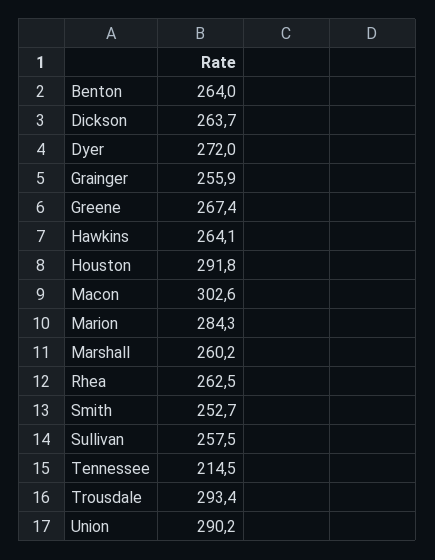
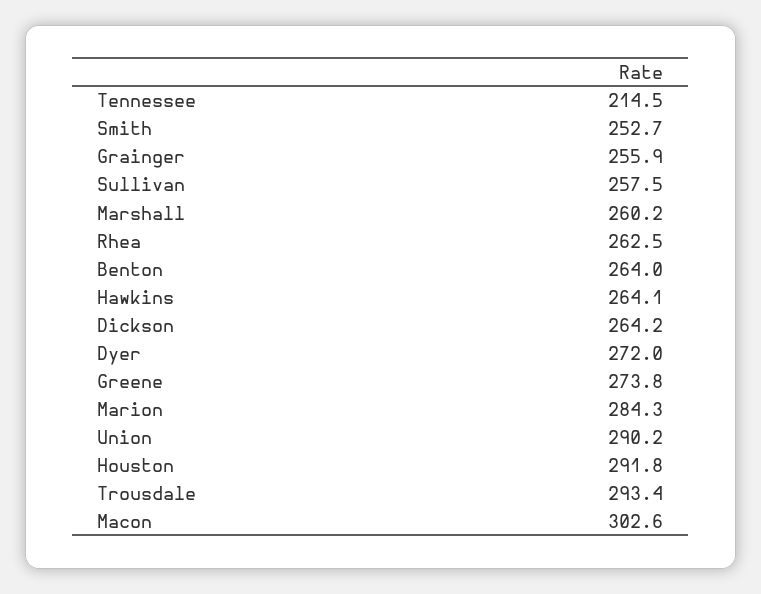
  {
    "Benton": 264,
-   "Dickson": 263.7,
+   "Dickson": 264.2,
    "Dyer": 272,
    "Grainger": 255.9,
-   "Greene": 267.4,
+   "Greene": 273.8,
    "Hawkins": 264.1,
    "Houston": 291.8,
    "Macon": 302.6,
    "Marion": 284.3,
    "Marshall": 260.2,
    "Rhea": 262.5,
    "Smith": 252.7,
    "Sullivan": 257.5,
    "Tennessee": 214.5,
    "Trousdale": 293.4,
    "Union": 290.2
  }

